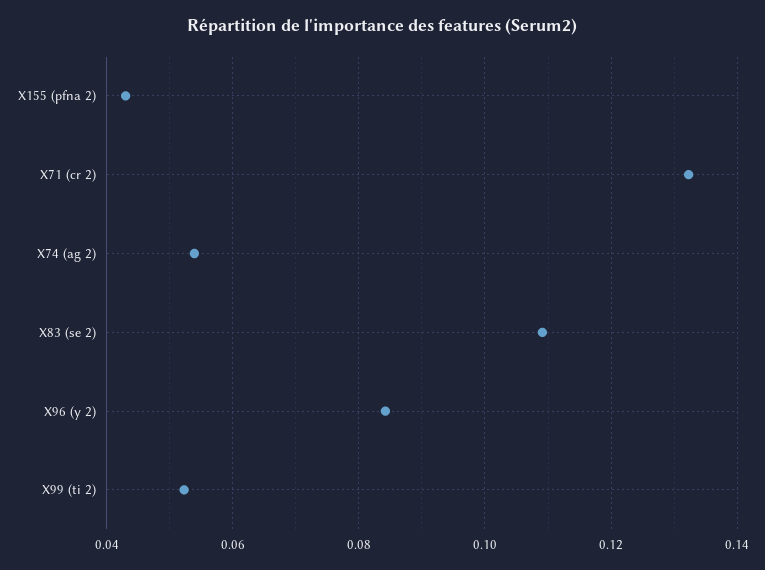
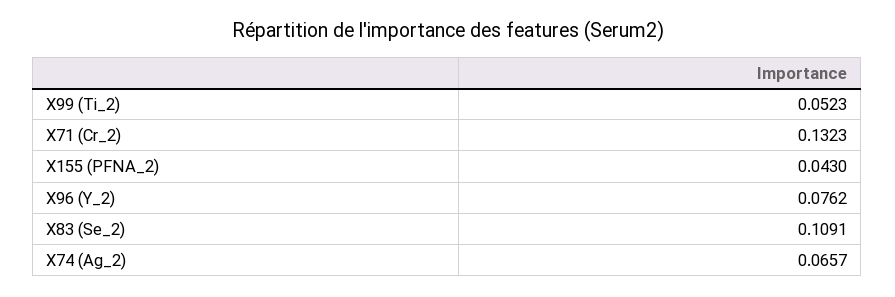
  {
    "X155 (pfna 2)": 0.043,
    "X71 (cr 2)": 0.1323,
-   "X74 (ag 2)": 0.054,
+   "X74 (ag 2)": 0.0657,
    "X83 (se 2)": 0.1091,
-   "X96 (y 2)": 0.084,
+   "X96 (y 2)": 0.0762,
    "X99 (ti 2)": 0.0523
  }

